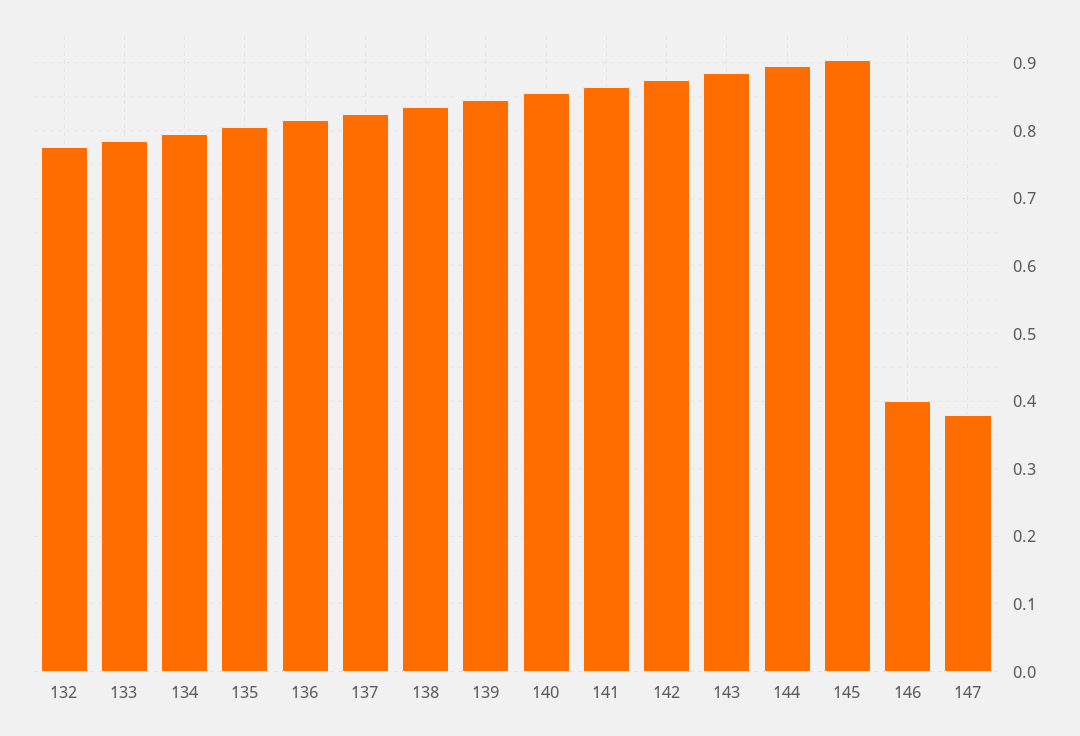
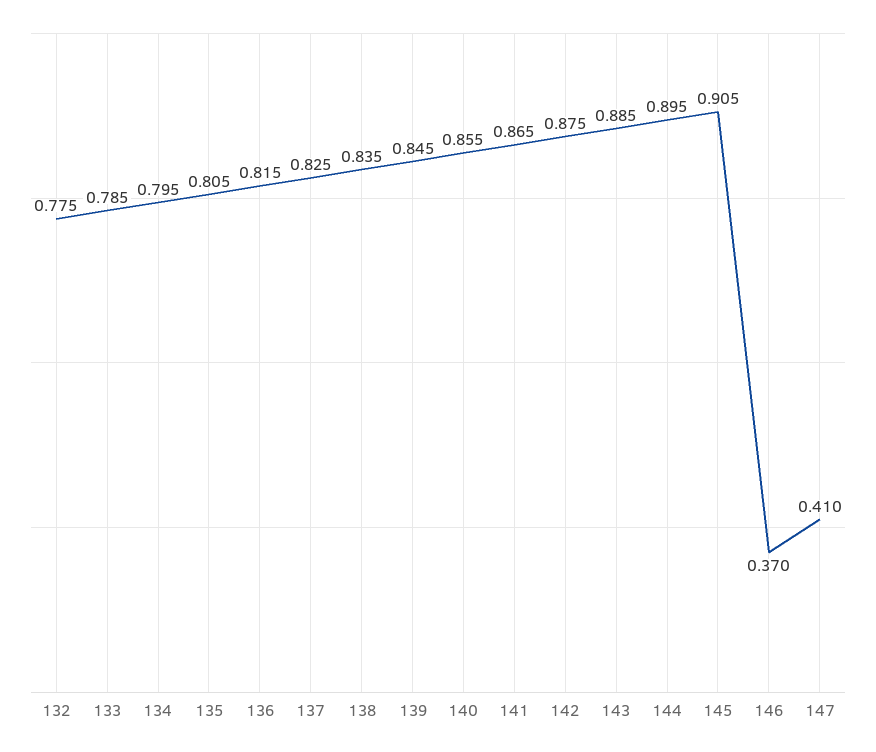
  {
    "132": 0.775,
    "133": 0.785,
    "134": 0.795,
    "135": 0.805,
    "136": 0.815,
    "137": 0.825,
    "138": 0.835,
    "139": 0.845,
    "140": 0.855,
    "141": 0.865,
    "142": 0.875,
    "143": 0.885,
    "144": 0.895,
    "145": 0.905,
-   "146": 0.4,
+   "146": 0.37,
-   "147": 0.38
+   "147": 0.41
  }

